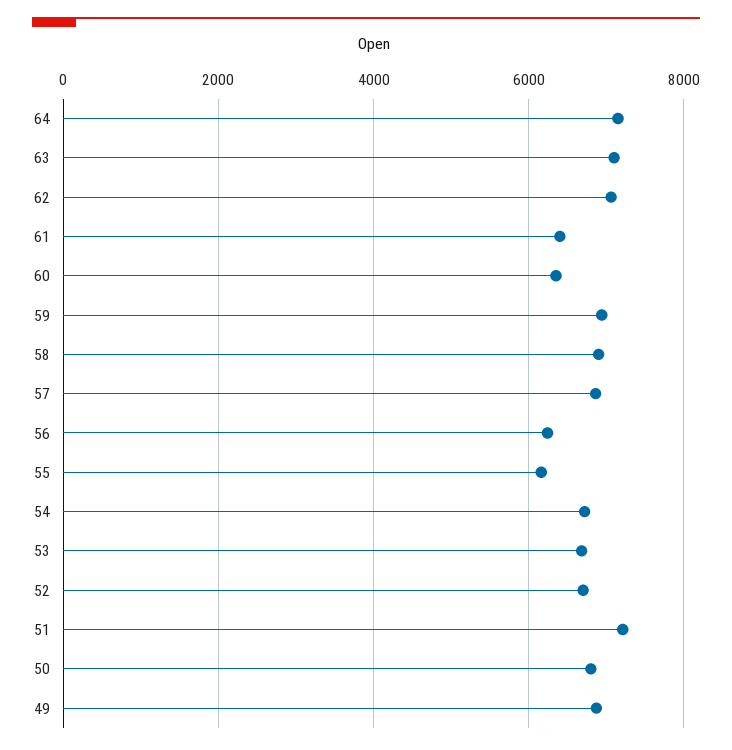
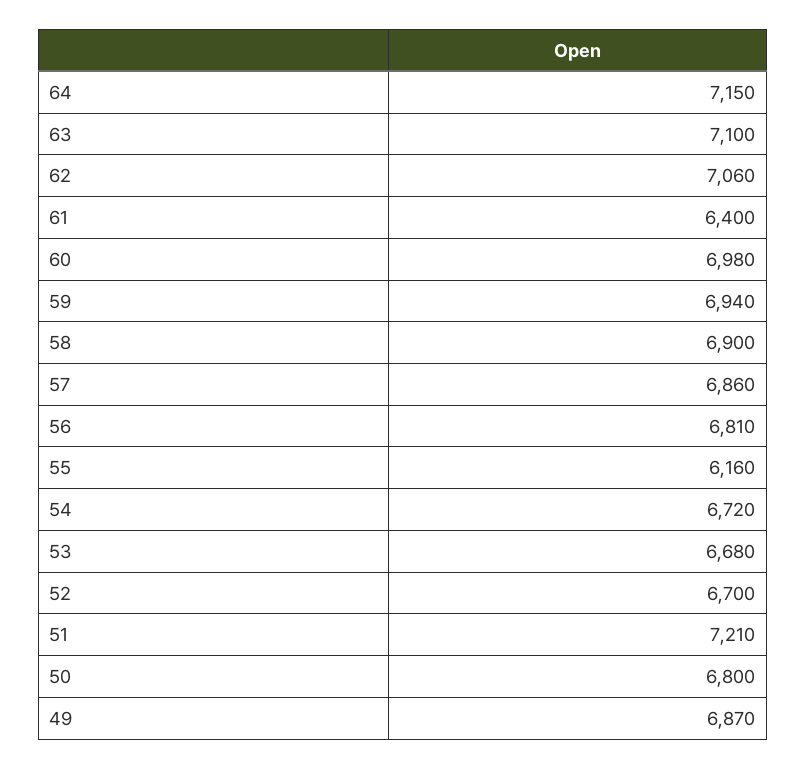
  {
    "64": 7150,
    "63": 7100,
    "62": 7060,
    "61": 6400,
-   "60": 6400,
+   "60": 6980,
    "59": 6940,
    "58": 6900,
    "57": 6860,
-   "56": 6200,
+   "56": 6810,
    "55": 6160,
    "54": 6720,
    "53": 6680,
    "52": 6700,
    "51": 7210,
    "50": 6800,
    "49": 6870
  }

